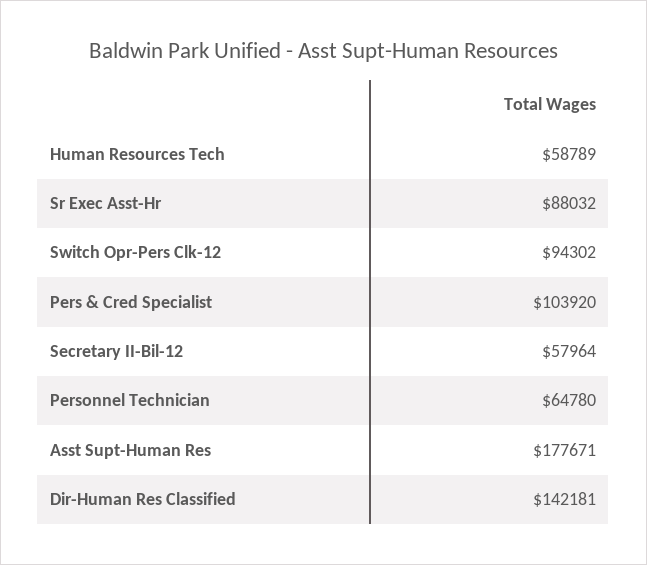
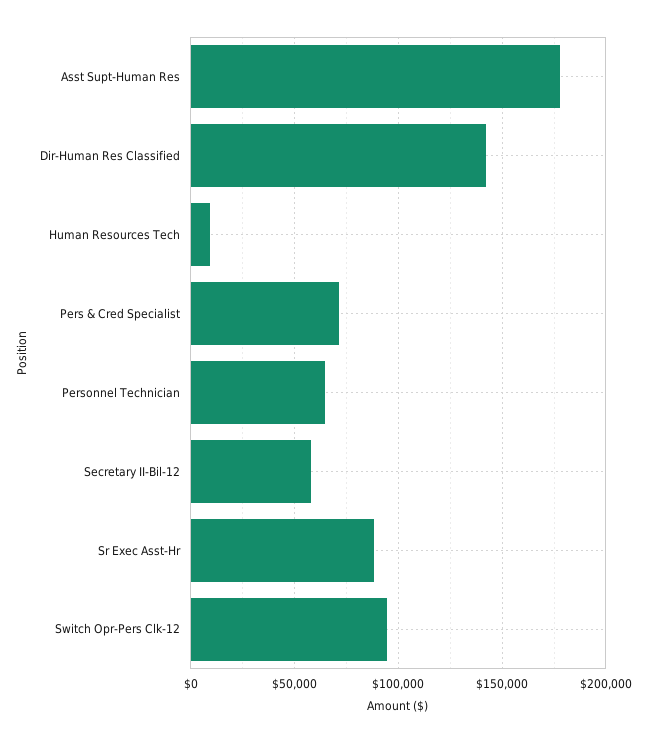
  {
-   "Human Resources Tech": 58789,
+   "Human Resources Tech": 10000,
    "Sr Exec Asst-Hr": 88032,
    "Switch Opr-Pers Clk-12": 94302,
-   "Pers & Cred Specialist": 103920,
+   "Pers & Cred Specialist": 70000,
    "Secretary II-Bil-12": 57964,
    "Personnel Technician": 64780,
    "Asst Supt-Human Res": 177671,
    "Dir-Human Res Classified": 142181
  }

